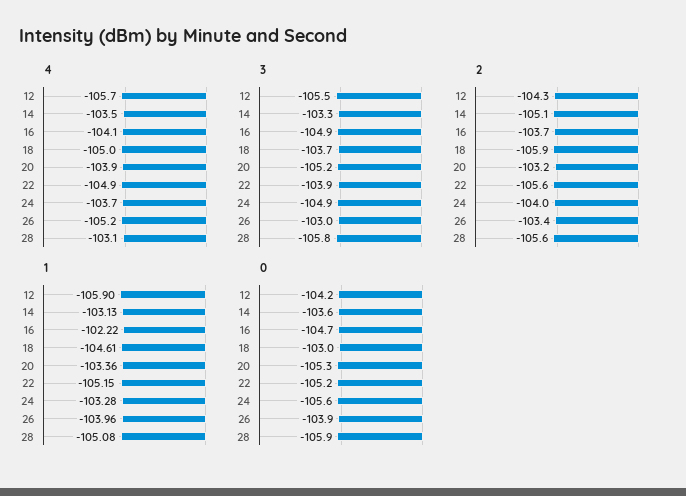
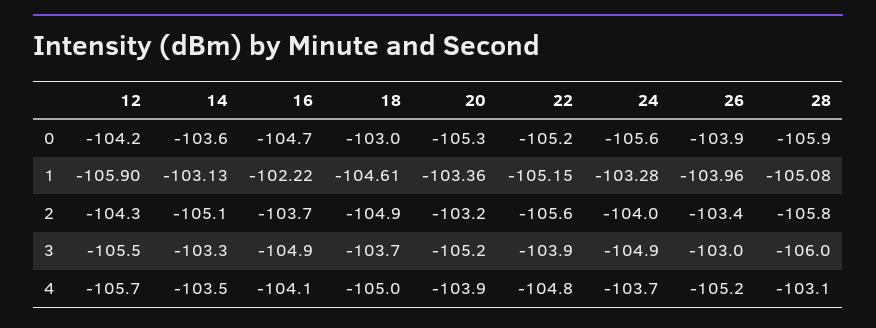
  {
    "4": {
      "12": -105.7,
      "14": -103.5,
      "16": -104.1,
      "18": -105,
      "20": -103.9,
-     "22": -104.9,
+     "22": -104.8,
      "24": -103.7,
      "26": -105.2,
      "28": -103.1
    },
    "3": {
      "12": -105.5,
      "14": -103.3,
      "16": -104.9,
      "18": -103.7,
      "20": -105.2,
      "22": -103.9,
      "24": -104.9,
      "26": -103,
-     "28": -105.8
+     "28": -106
    },
    "2": {
      "12": -104.3,
      "14": -105.1,
      "16": -103.7,
-     "18": -105.9,
+     "18": -104.9,
      "20": -103.2,
      "22": -105.6,
      "24": -104,
      "26": -103.4,
-     "28": -105.6
+     "28": -105.8
    },
    "1": {
      "12": -105.9,
      "14": -103.13,
      "16": -102.22,
      "18": -104.61,
      "20": -103.36,
      "22": -105.15,
      "24": -103.28,
      "26": -103.96,
      "28": -105.08
    },
    "0": {
      "12": -104.2,
      "14": -103.6,
      "16": -104.7,
      "18": -103,
      "20": -105.3,
      "22": -105.2,
      "24": -105.6,
      "26": -103.9,
      "28": -105.9
    }
  }

